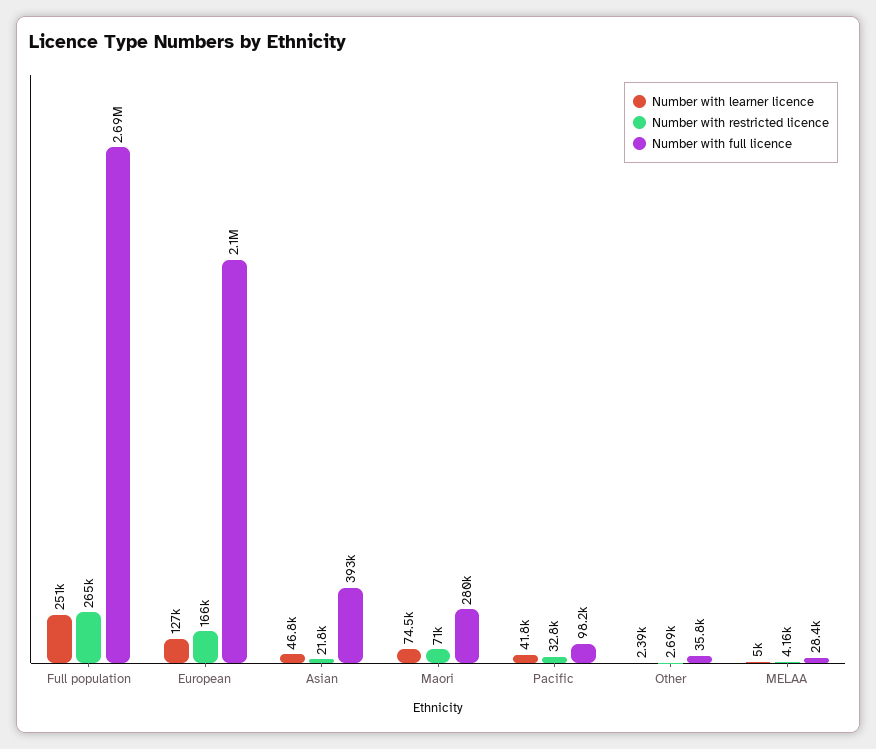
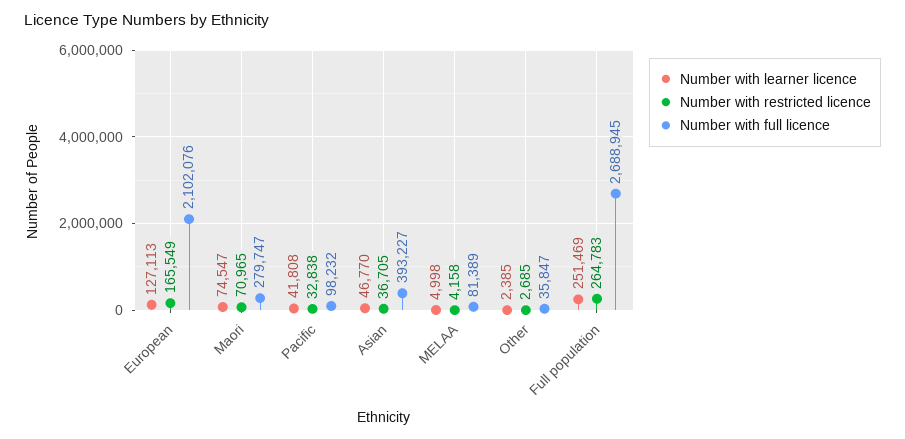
  {
    "Number with learner licence": {
      "Full population": 251469,
      "European": 127113,
      "Asian": 46770,
      "Maori": 74547,
      "Pacific": 41808,
      "Other": 2385,
      "MELAA": 4998
    },
    "Number with restricted licence": {
      "Full population": 264783,
      "European": 165549,
-     "Asian": 21800,
+     "Asian": 36705,
      "Maori": 70965,
      "Pacific": 32838,
      "Other": 2685,
      "MELAA": 4158
    },
    "Number with full licence": {
      "Full population": 2688945,
      "European": 2102076,
      "Asian": 393227,
      "Maori": 279747,
      "Pacific": 98232,
      "Other": 35847,
-     "MELAA": 28400
+     "MELAA": 81389
    }
  }

